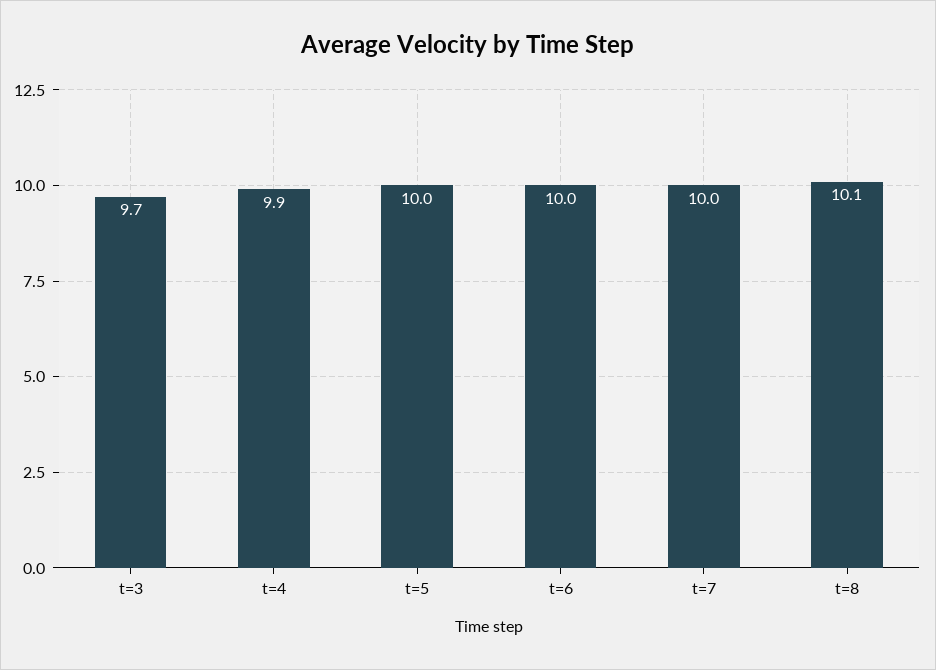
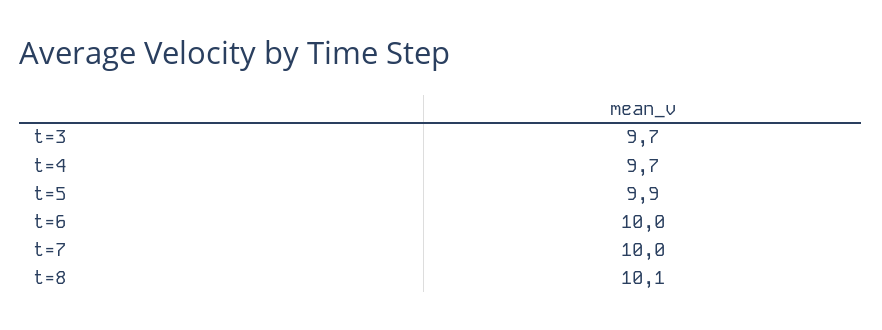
  {
    "t=3": 9.7,
-   "t=4": 9.9,
+   "t=4": 9.7,
-   "t=5": 10,
+   "t=5": 9.9,
    "t=6": 10,
    "t=7": 10,
    "t=8": 10.1
  }

